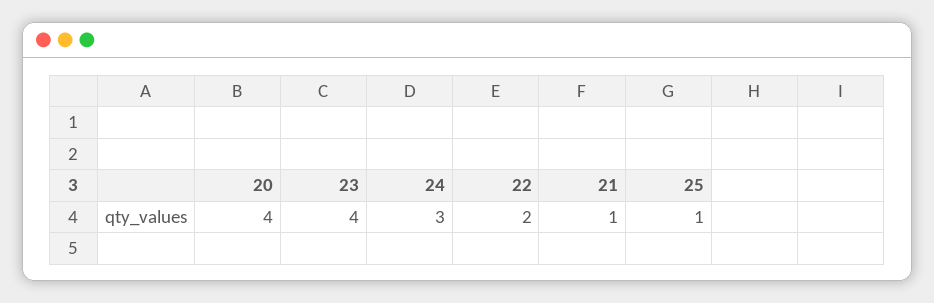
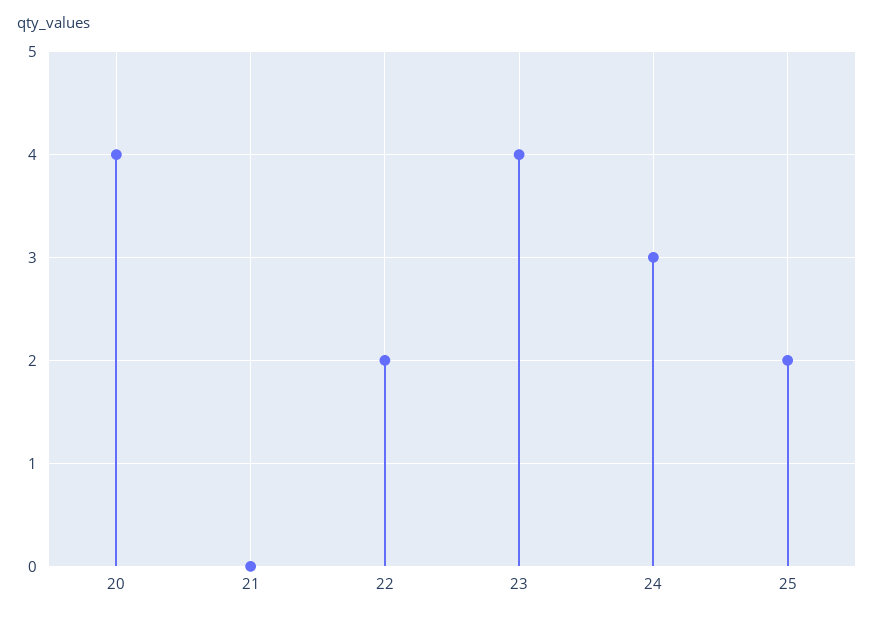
  {
    "20": 4,
    "23": 4,
    "24": 3,
    "22": 2,
-   "21": 1,
+   "21": 0,
-   "25": 1
+   "25": 2
  }

